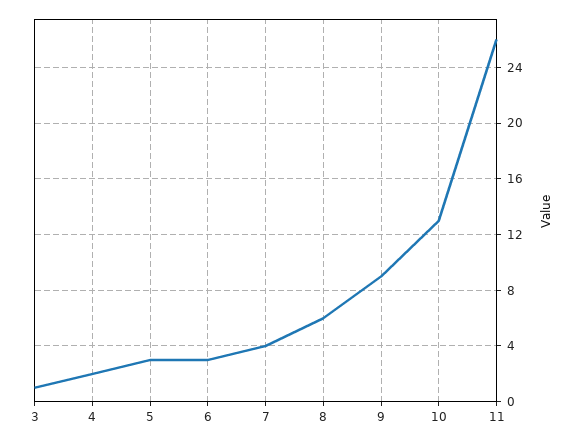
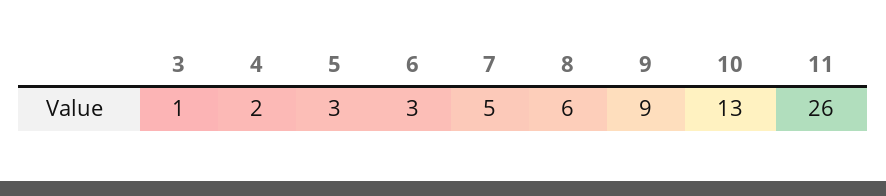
  {
    "3": 1,
    "4": 2,
    "5": 3,
    "6": 3,
-   "7": 4,
+   "7": 5,
    "8": 6,
    "9": 9,
    "10": 13,
    "11": 26
  }

